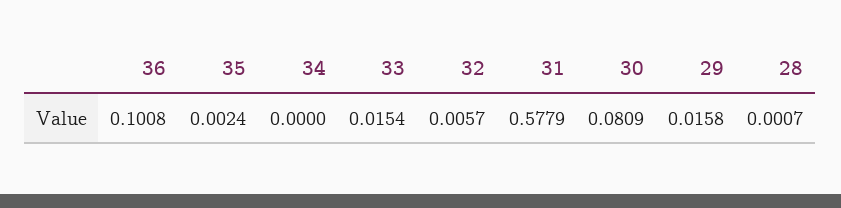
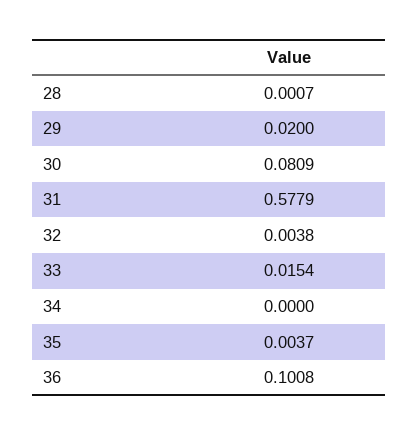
  {
    "36": 0.1008,
-   "35": 0.0024,
+   "35": 0.0037,
    "34": 0,
    "33": 0.0154,
-   "32": 0.0057,
+   "32": 0.0038,
    "31": 0.5779,
    "30": 0.0809,
-   "29": 0.0158,
+   "29": 0.02,
    "28": 0.0007
  }

